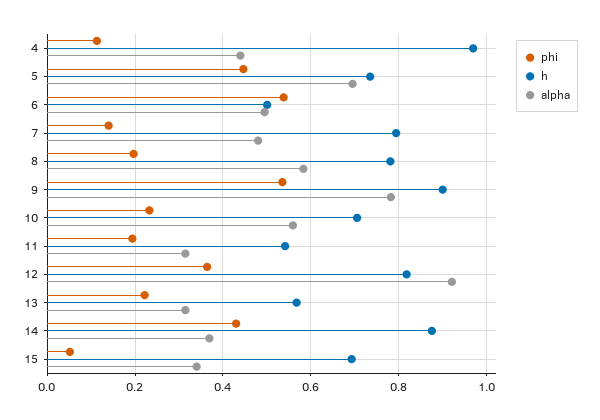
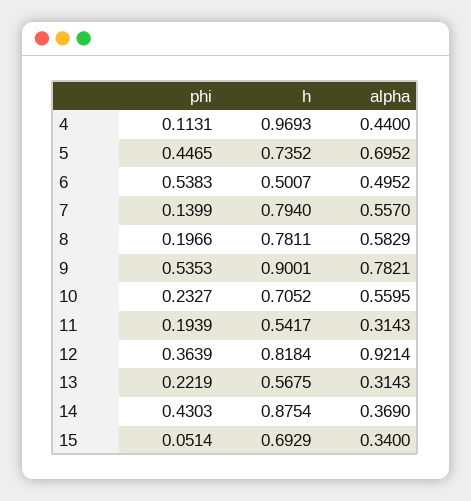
  {
    "phi": {
      "4": 0.1131,
      "5": 0.4465,
      "6": 0.5383,
      "7": 0.1399,
      "8": 0.1966,
      "9": 0.5353,
      "10": 0.2327,
      "11": 0.1939,
      "12": 0.3639,
      "13": 0.2219,
      "14": 0.4303,
      "15": 0.0514
    },
    "h": {
      "4": 0.9693,
      "5": 0.7352,
      "6": 0.5007,
      "7": 0.794,
      "8": 0.7811,
      "9": 0.9001,
      "10": 0.7052,
      "11": 0.5417,
      "12": 0.8184,
      "13": 0.5675,
      "14": 0.8754,
      "15": 0.6929
    },
    "alpha": {
      "4": 0.44,
      "5": 0.6952,
      "6": 0.4952,
-     "7": 0.48,
+     "7": 0.557,
      "8": 0.5829,
      "9": 0.7821,
      "10": 0.5595,
      "11": 0.3143,
      "12": 0.9214,
      "13": 0.3143,
      "14": 0.369,
      "15": 0.34
    }
  }

